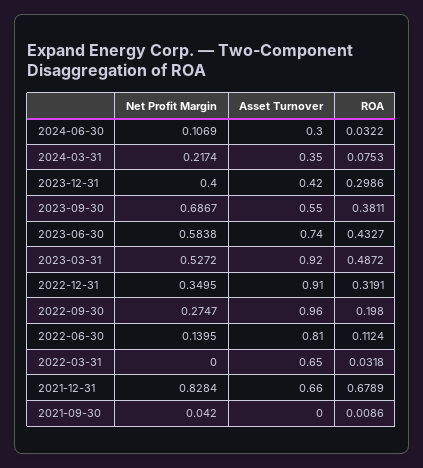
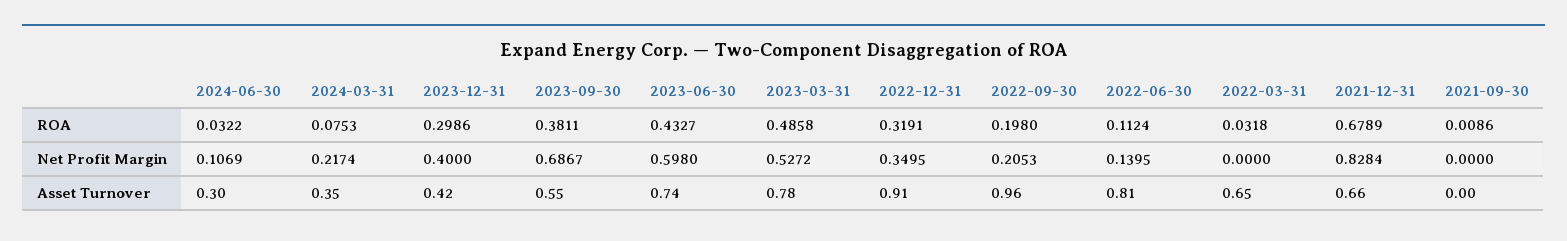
  {
    "Net Profit Margin": {
      "2024-06-30": 0.1069,
      "2024-03-31": 0.2174,
      "2023-12-31": 0.4,
      "2023-09-30": 0.6867,
-     "2023-06-30": 0.5838,
+     "2023-06-30": 0.598,
      "2023-03-31": 0.5272,
      "2022-12-31": 0.3495,
-     "2022-09-30": 0.2747,
+     "2022-09-30": 0.2053,
      "2022-06-30": 0.1395,
      "2022-03-31": 0,
      "2021-12-31": 0.8284,
-     "2021-09-30": 0.042
+     "2021-09-30": 0
    },
    "Asset Turnover": {
      "2024-06-30": 0.3,
      "2024-03-31": 0.35,
      "2023-12-31": 0.42,
      "2023-09-30": 0.55,
      "2023-06-30": 0.74,
-     "2023-03-31": 0.92,
+     "2023-03-31": 0.78,
      "2022-12-31": 0.91,
      "2022-09-30": 0.96,
      "2022-06-30": 0.81,
      "2022-03-31": 0.65,
      "2021-12-31": 0.66,
      "2021-09-30": 0
    },
    "ROA": {
      "2024-06-30": 0.0322,
      "2024-03-31": 0.0753,
      "2023-12-31": 0.2986,
      "2023-09-30": 0.3811,
      "2023-06-30": 0.4327,
-     "2023-03-31": 0.4872,
+     "2023-03-31": 0.4858,
      "2022-12-31": 0.3191,
      "2022-09-30": 0.198,
      "2022-06-30": 0.1124,
      "2022-03-31": 0.0318,
      "2021-12-31": 0.6789,
      "2021-09-30": 0.0086
    }
  }

